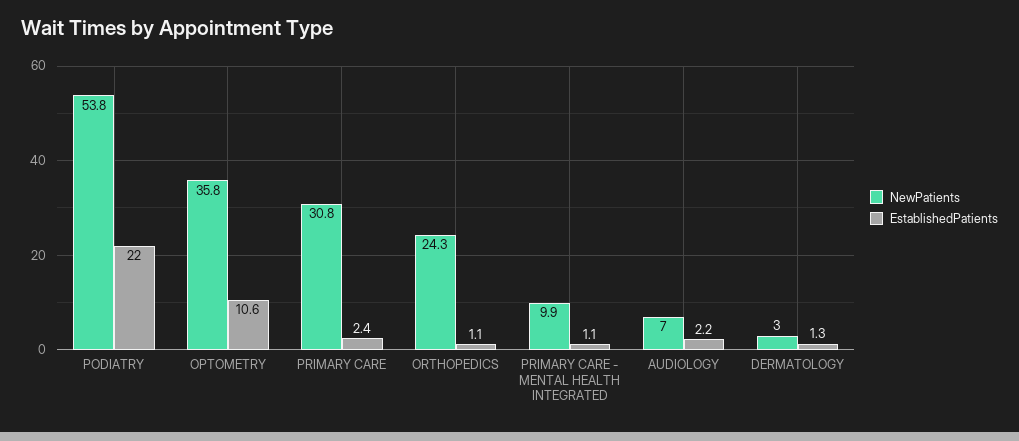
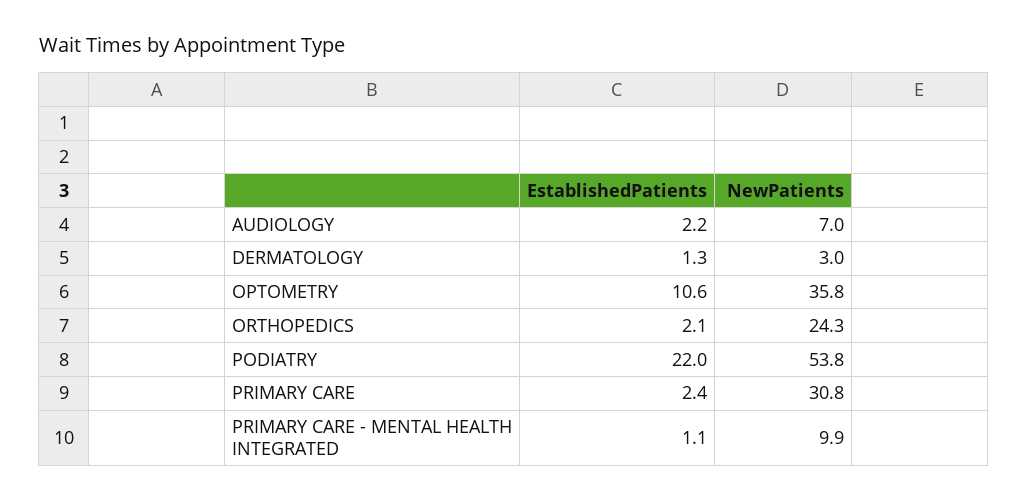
  {
    "NewPatients": {
      "PODIATRY": 53.8,
      "OPTOMETRY": 35.8,
      "PRIMARY CARE": 30.8,
      "ORTHOPEDICS": 24.3,
      "PRIMARY CARE - MENTAL HEALTH INTEGRATED": 9.9,
      "AUDIOLOGY": 7,
      "DERMATOLOGY": 3
    },
    "EstablishedPatients": {
      "PODIATRY": 22,
      "OPTOMETRY": 10.6,
      "PRIMARY CARE": 2.4,
-     "ORTHOPEDICS": 1.1,
+     "ORTHOPEDICS": 2.1,
      "PRIMARY CARE - MENTAL HEALTH INTEGRATED": 1.1,
      "AUDIOLOGY": 2.2,
      "DERMATOLOGY": 1.3
    }
  }

